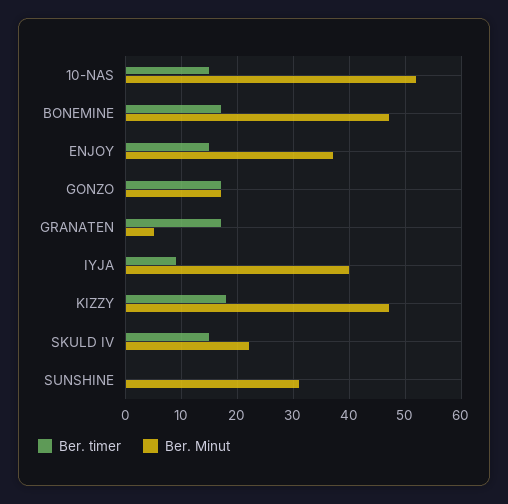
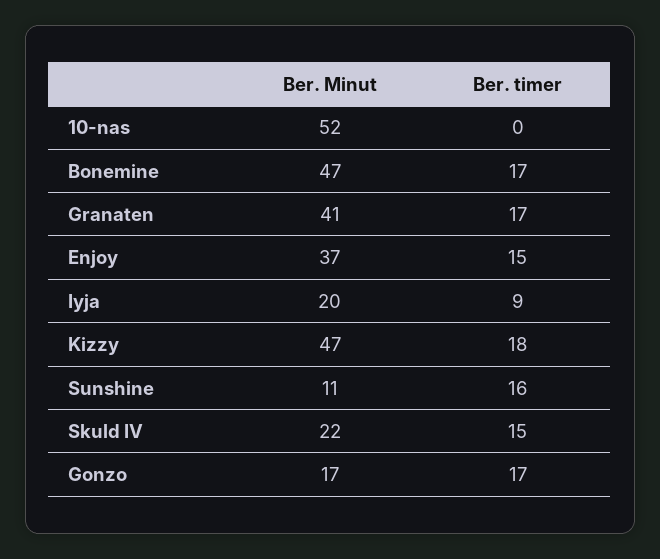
  {
    "Ber. timer": {
-     "10-NAS": 15,
+     "10-NAS": 0,
      "BONEMINE": 17,
      "ENJOY": 15,
      "GONZO": 17,
      "GRANATEN": 17,
      "IYJA": 9,
      "KIZZY": 18,
      "SKULD IV": 15,
-     "SUNSHINE": 0
+     "SUNSHINE": 16
    },
    "Ber. Minut": {
      "10-NAS": 52,
      "BONEMINE": 47,
      "ENJOY": 37,
      "GONZO": 17,
-     "GRANATEN": 5,
+     "GRANATEN": 41,
-     "IYJA": 40,
+     "IYJA": 20,
      "KIZZY": 47,
      "SKULD IV": 22,
-     "SUNSHINE": 30
+     "SUNSHINE": 11
    }
  }

